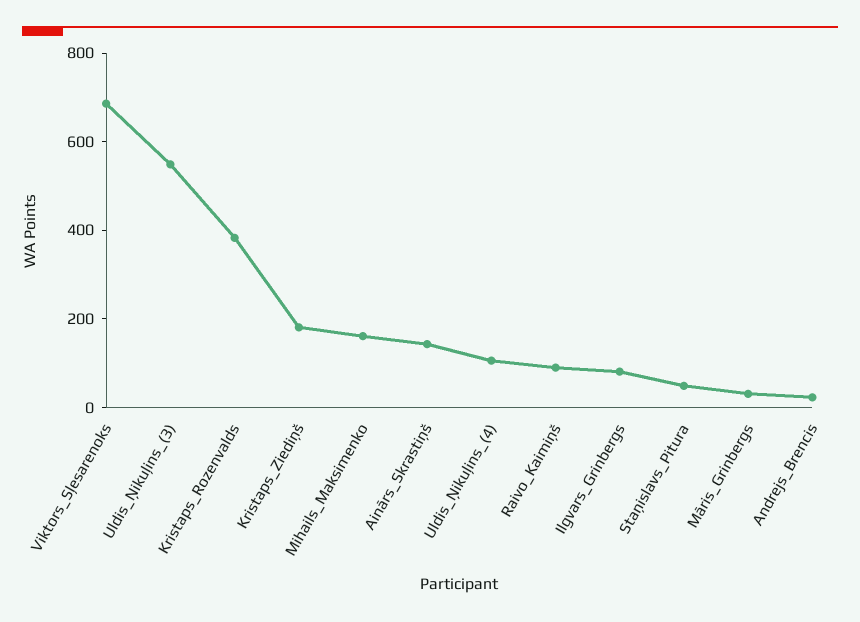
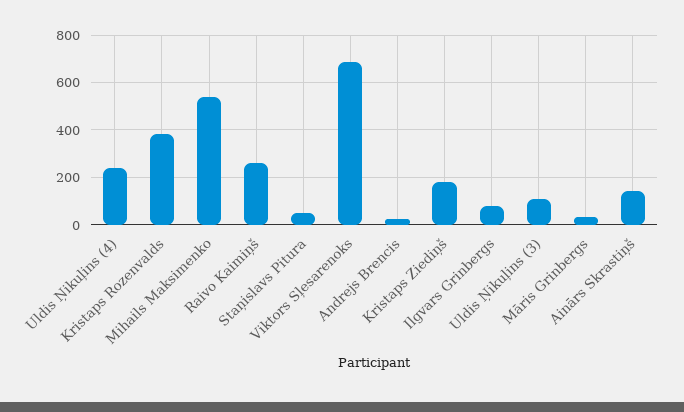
  {
    "Viktors_Sļesarenoks": 700,
-   "Uldis_Ņikuļins_(3)": 550,
+   "Uldis_Ņikuļins_(3)": 100,
    "Kristaps_Rozenvalds": 400,
    "Kristaps_Ziediņš": 200,
-   "Mihails_Maksimenko": 150,
+   "Mihails_Maksimenko": 550,
    "Ainārs_Skrastiņš": 150,
-   "Uldis_Ņikuļins_(4)": 100,
+   "Uldis_Ņikuļins_(4)": 250,
-   "Raivo_Kaimiņš": 100,
+   "Raivo_Kaimiņš": 250,
    "Ilgvars_Grinbergs": 100,
    "Staņislavs_Pitura": 50,
    "Māris_Grinbergs": 50,
    "Andrejs_Brencis": 0
  }

